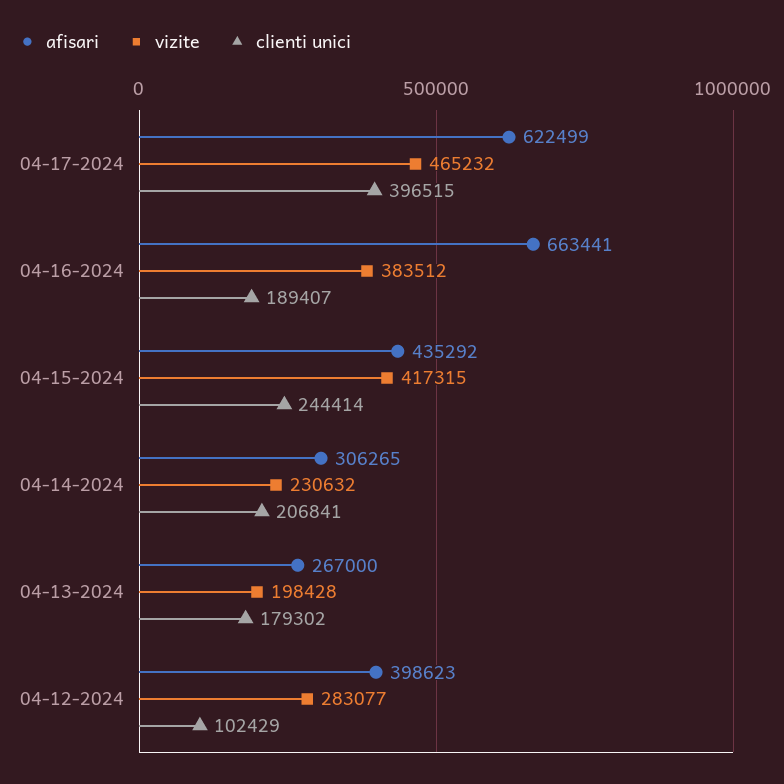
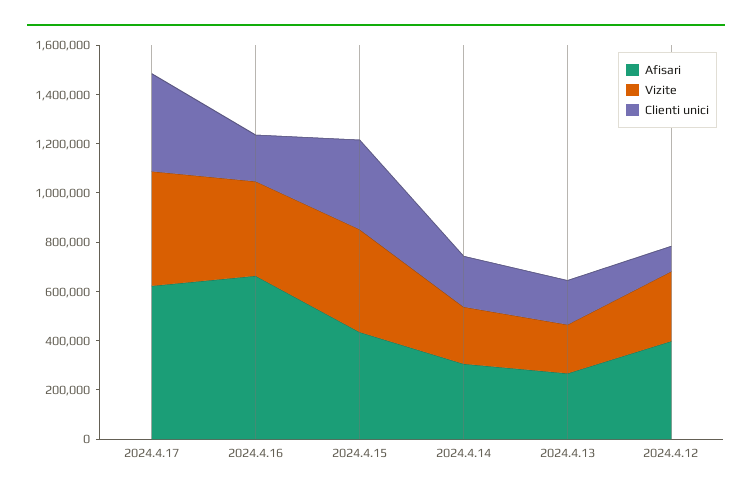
  {
    "afisari": {
      "04-17-2024": 622499,
      "04-16-2024": 663441,
      "04-15-2024": 435292,
      "04-14-2024": 306265,
      "04-13-2024": 267000,
      "04-12-2024": 398623
    },
    "vizite": {
      "04-17-2024": 465232,
      "04-16-2024": 383512,
      "04-15-2024": 417315,
      "04-14-2024": 230632,
      "04-13-2024": 198428,
      "04-12-2024": 283077
    },
    "clienti unici": {
      "04-17-2024": 396515,
      "04-16-2024": 189407,
-     "04-15-2024": 244414,
+     "04-15-2024": 350000,
      "04-14-2024": 206841,
      "04-13-2024": 179302,
      "04-12-2024": 102429
    }
  }

